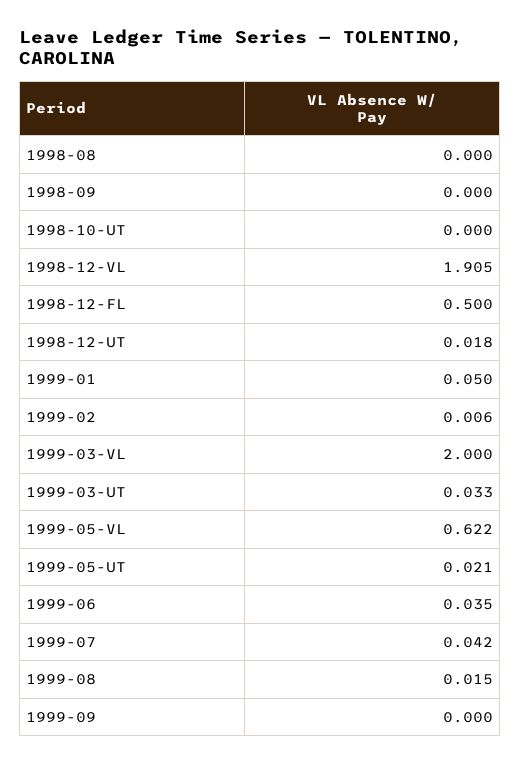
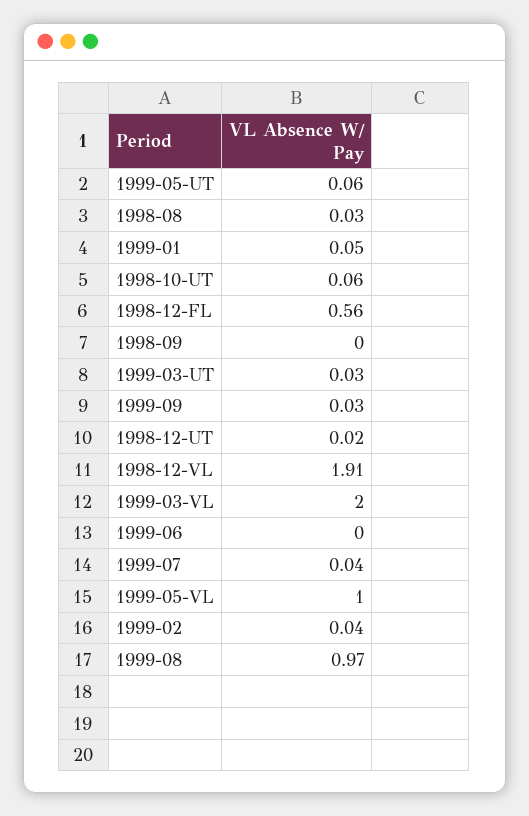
  {
-   "1998-08": 0,
+   "1998-08": 0.03,
    "1998-09": 0,
-   "1998-10-UT": 0,
+   "1998-10-UT": 0.06,
    "1998-12-VL": 1.905,
-   "1998-12-FL": 0.5,
+   "1998-12-FL": 0.56,
    "1998-12-UT": 0.018,
    "1999-01": 0.05,
-   "1999-02": 0.006,
+   "1999-02": 0.04,
    "1999-03-VL": 2,
    "1999-03-UT": 0.033,
-   "1999-05-VL": 0.622,
+   "1999-05-VL": 1,
-   "1999-05-UT": 0.021,
+   "1999-05-UT": 0.06,
-   "1999-06": 0.035,
+   "1999-06": 0,
    "1999-07": 0.042,
-   "1999-08": 0.015,
+   "1999-08": 0.97,
-   "1999-09": 0
+   "1999-09": 0.03
  }

